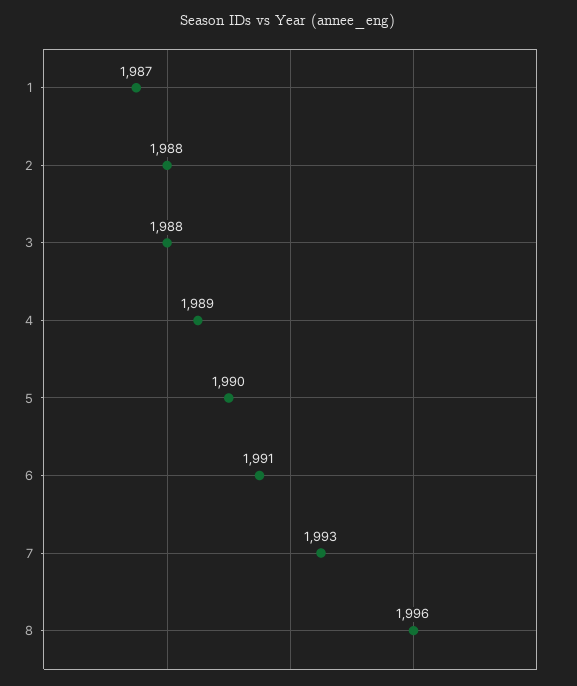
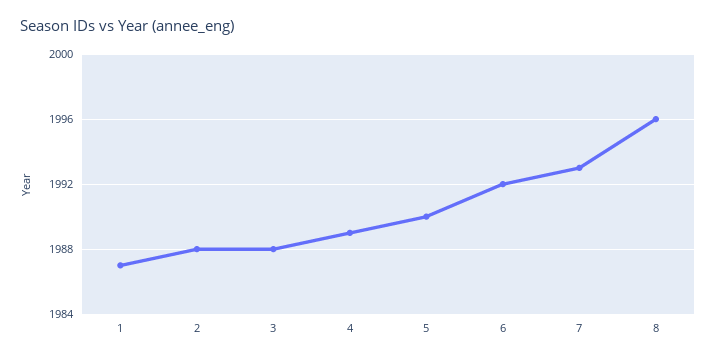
  {
    "1": 1987,
    "2": 1988,
    "3": 1988,
    "4": 1989,
    "5": 1990,
-   "6": 1991,
+   "6": 1992,
    "7": 1993,
    "8": 1996
  }

